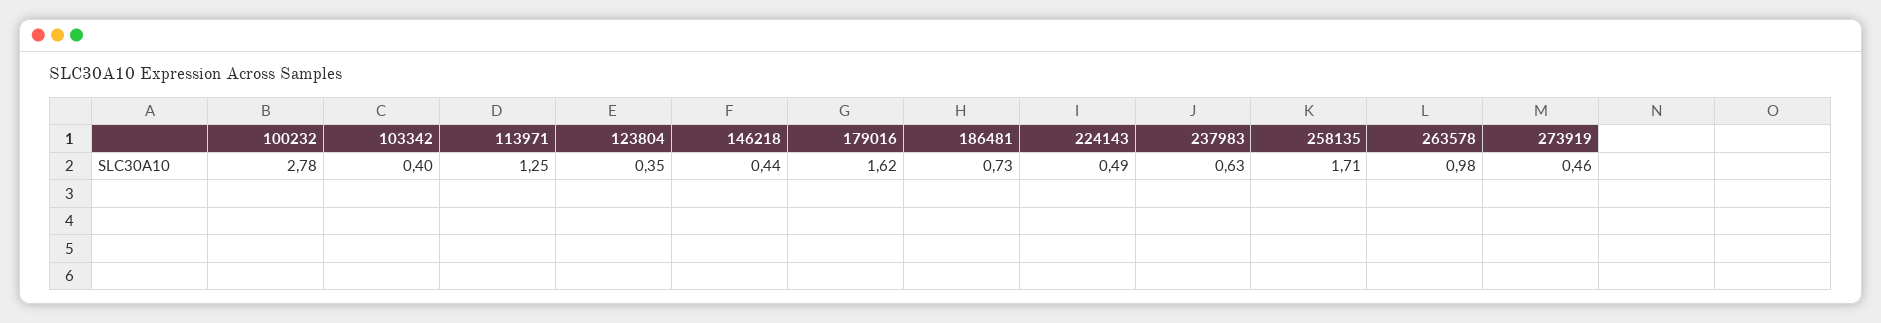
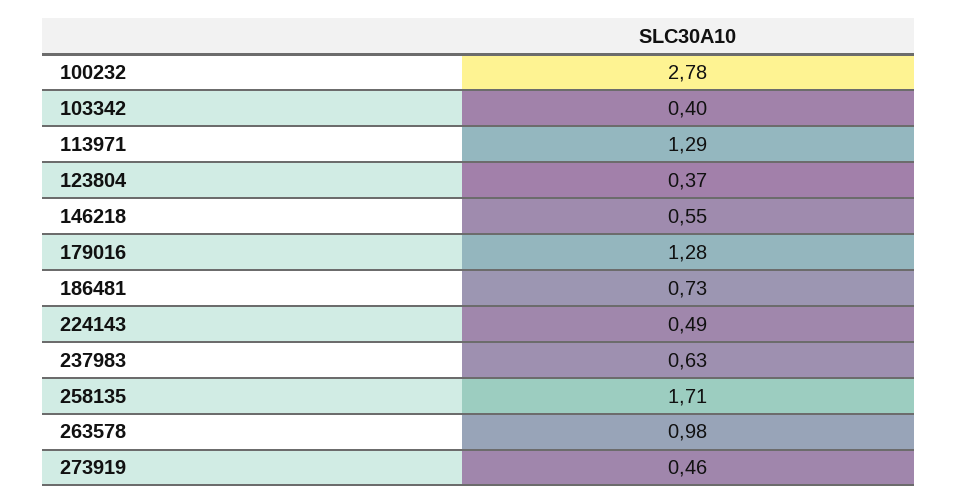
  {
    "100232": 2.78,
    "103342": 0.4,
-   "113971": 1.25,
+   "113971": 1.29,
-   "123804": 0.35,
+   "123804": 0.37,
-   "146218": 0.44,
+   "146218": 0.55,
-   "179016": 1.62,
+   "179016": 1.28,
    "186481": 0.73,
    "224143": 0.49,
    "237983": 0.63,
    "258135": 1.71,
    "263578": 0.98,
    "273919": 0.46
  }

